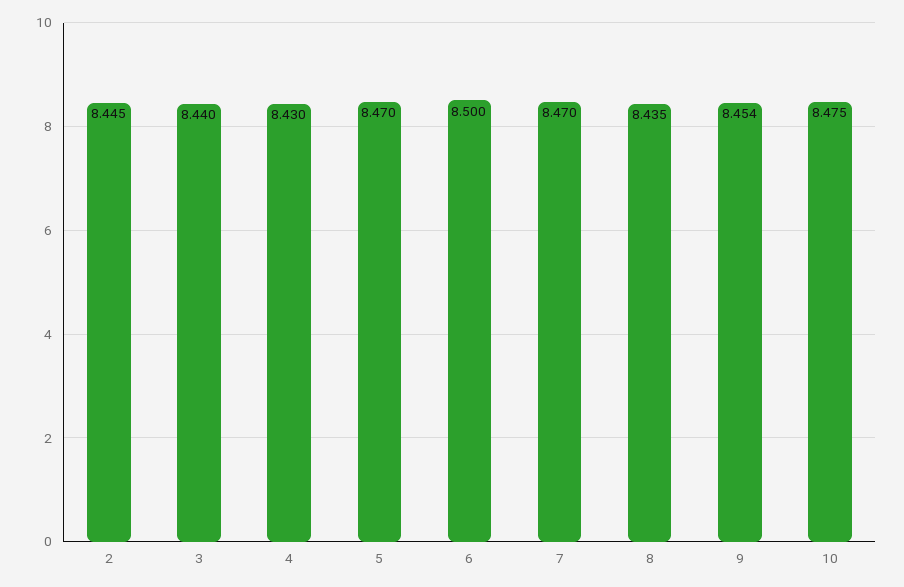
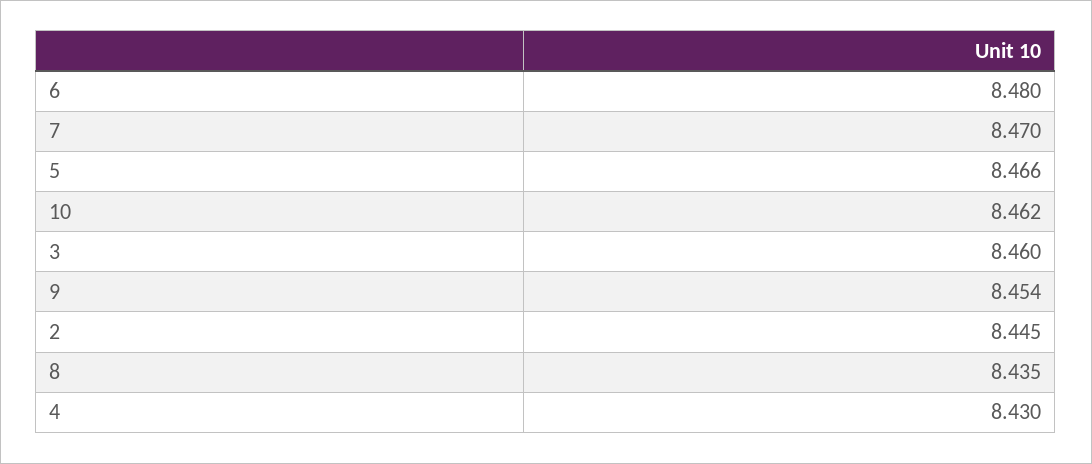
  {
    "2": 8.445,
-   "3": 8.44,
+   "3": 8.46,
    "4": 8.43,
-   "5": 8.47,
+   "5": 8.466,
-   "6": 8.5,
+   "6": 8.48,
    "7": 8.47,
    "8": 8.435,
    "9": 8.454,
-   "10": 8.475
+   "10": 8.462
  }

